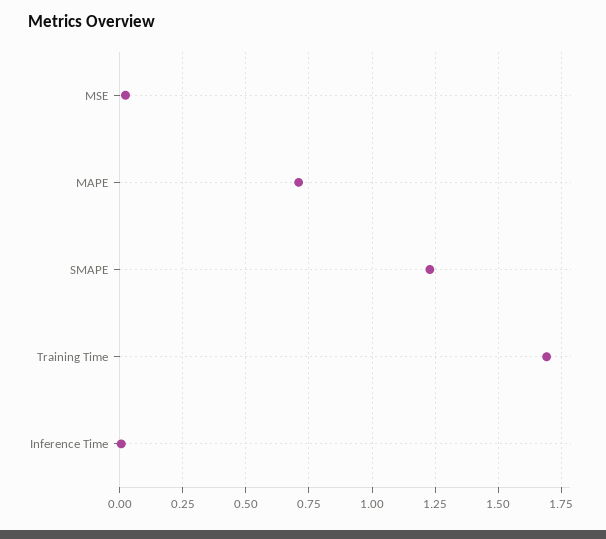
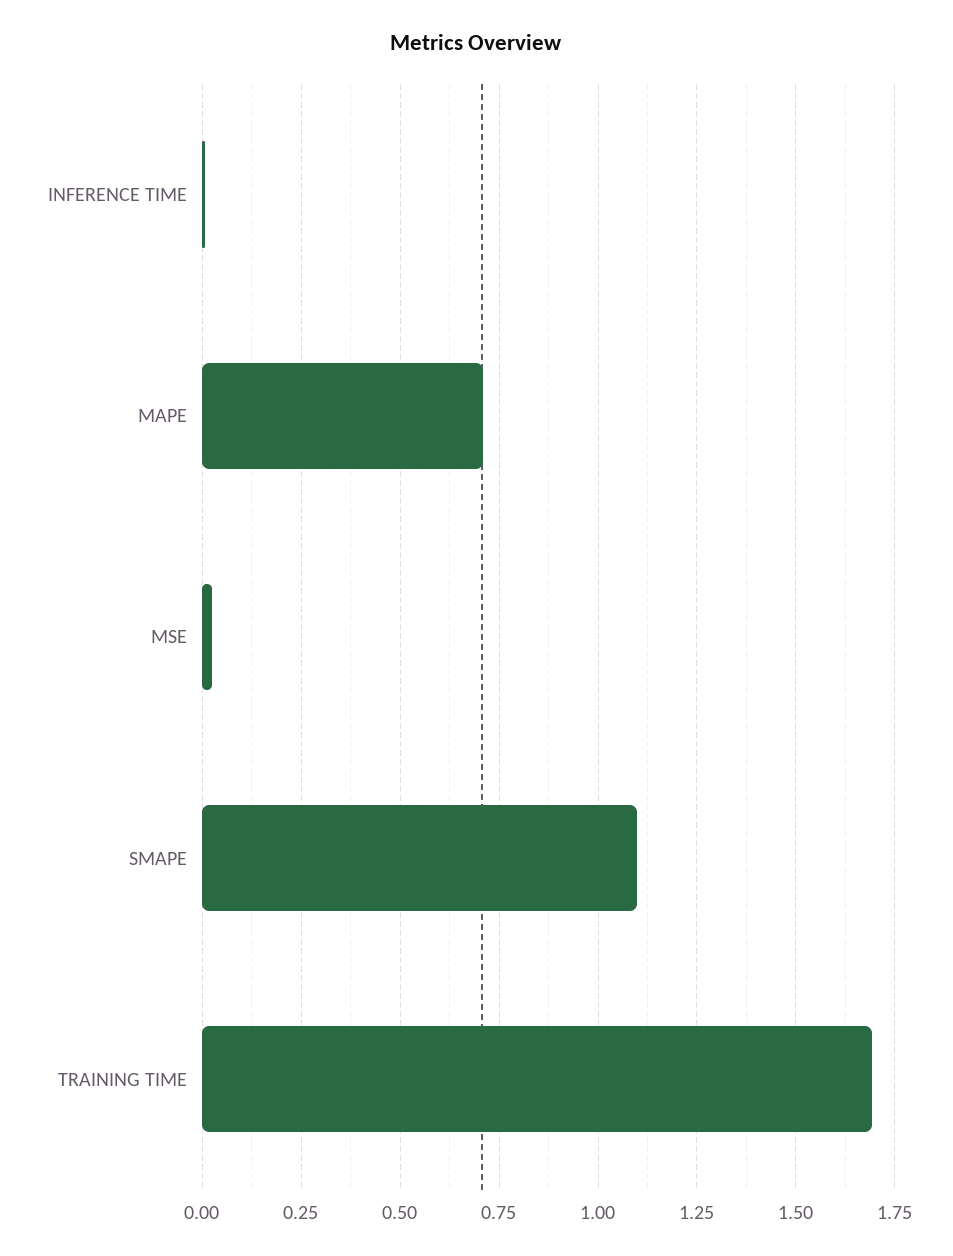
  {
    "MSE": 0.025,
    "MAPE": 0.7,
-   "SMAPE": 1.225,
+   "SMAPE": 1.1,
    "Training Time": 1.7,
    "Inference Time": 0
  }

